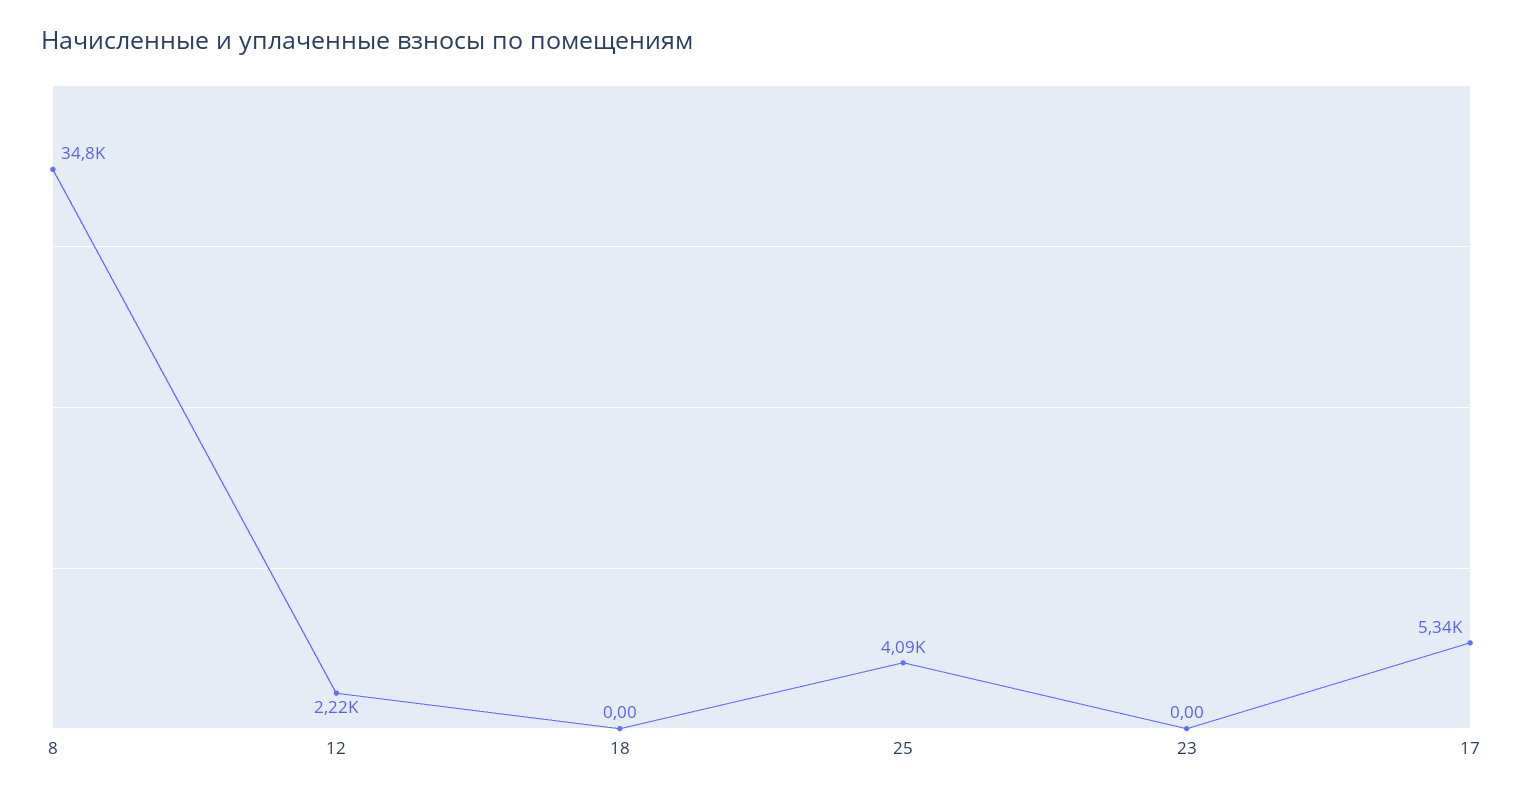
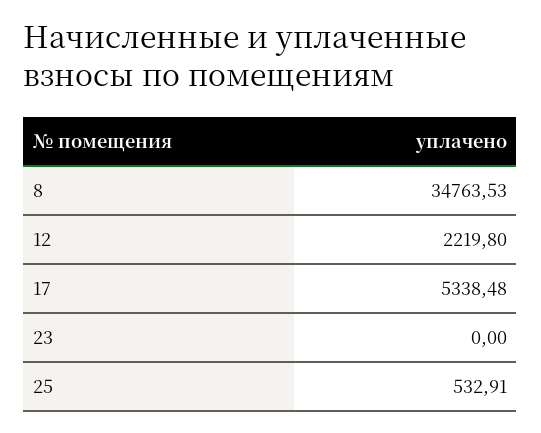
  {
    "8": 34763.53,
    "12": 2219.8,
-   "18": 0,
-   "25": 4090,
+   "25": 532.91,
    "23": 0,
    "17": 5338.48
  }

